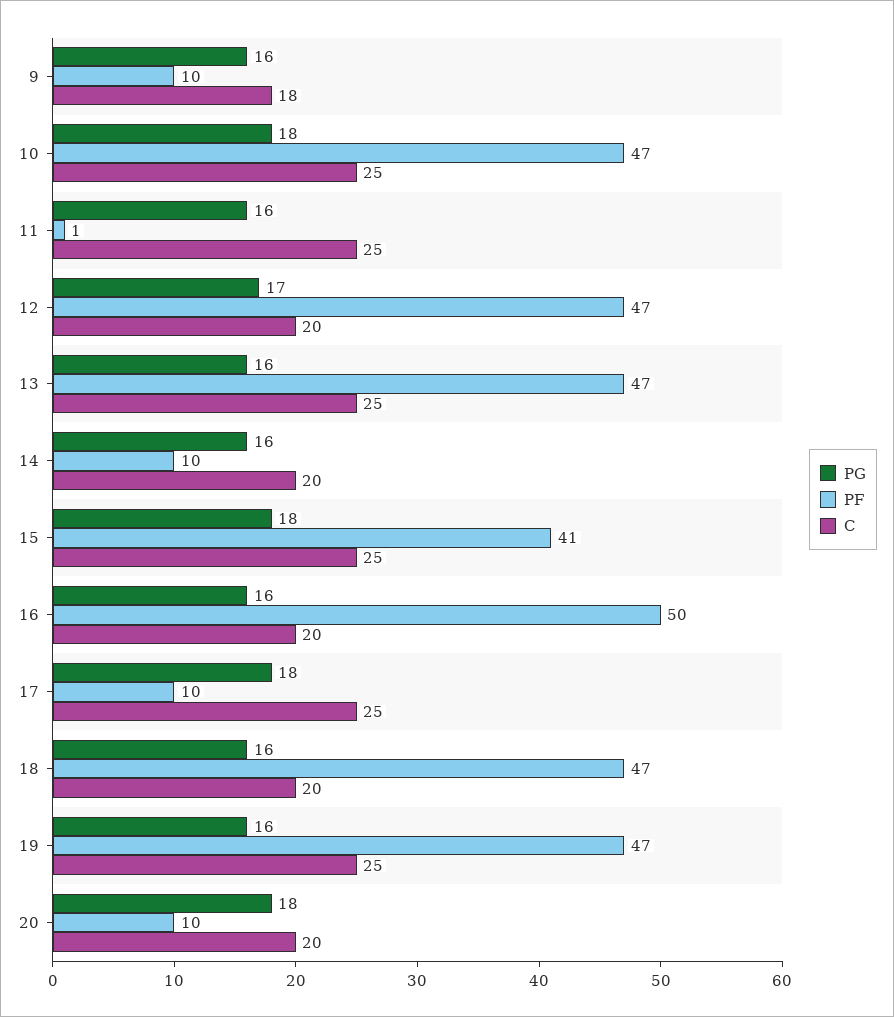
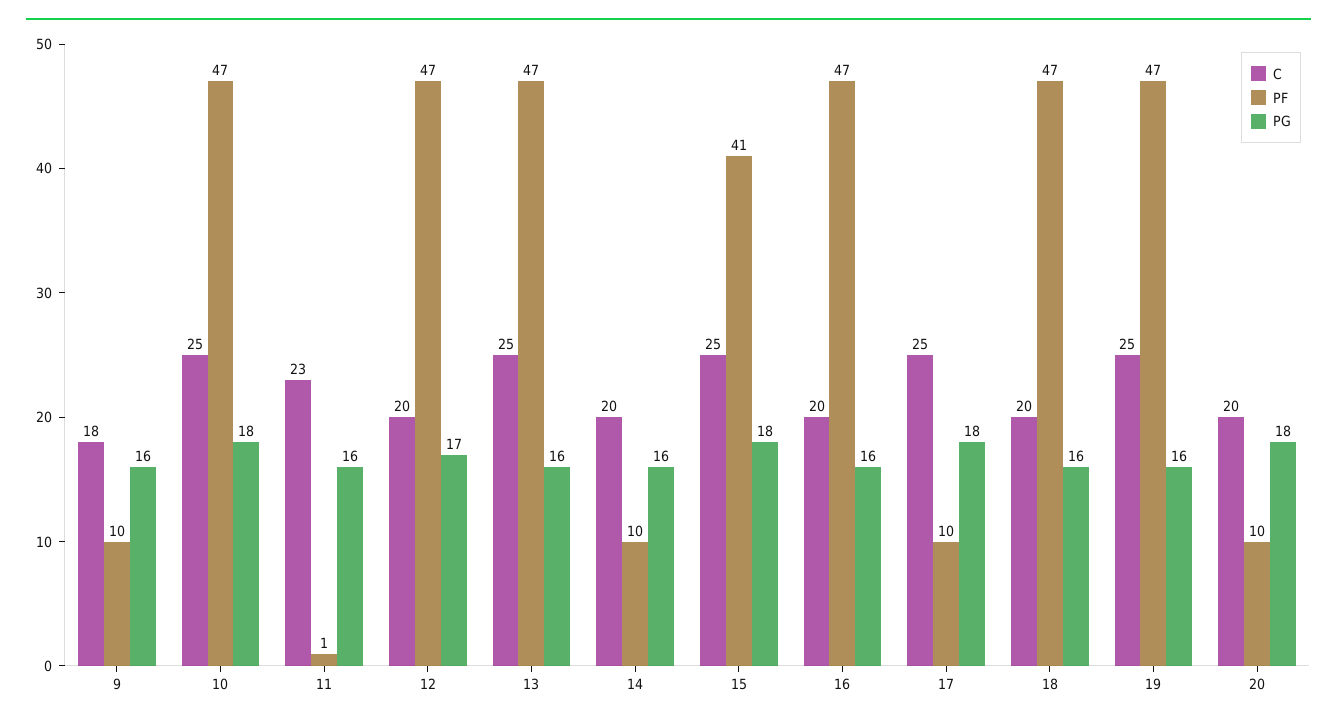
  {
    "PG": {
      "9": 16,
      "10": 18,
      "11": 16,
      "12": 17,
      "13": 16,
      "14": 16,
      "15": 18,
      "16": 16,
      "17": 18,
      "18": 16,
      "19": 16,
      "20": 18
    },
    "PF": {
      "9": 10,
      "10": 47,
      "11": 1,
      "12": 47,
      "13": 47,
      "14": 10,
      "15": 41,
-     "16": 50,
+     "16": 47,
      "17": 10,
      "18": 47,
      "19": 47,
      "20": 10
    },
    "C": {
      "9": 18,
      "10": 25,
-     "11": 25,
+     "11": 23,
      "12": 20,
      "13": 25,
      "14": 20,
      "15": 25,
      "16": 20,
      "17": 25,
      "18": 20,
      "19": 25,
      "20": 20
    }
  }

